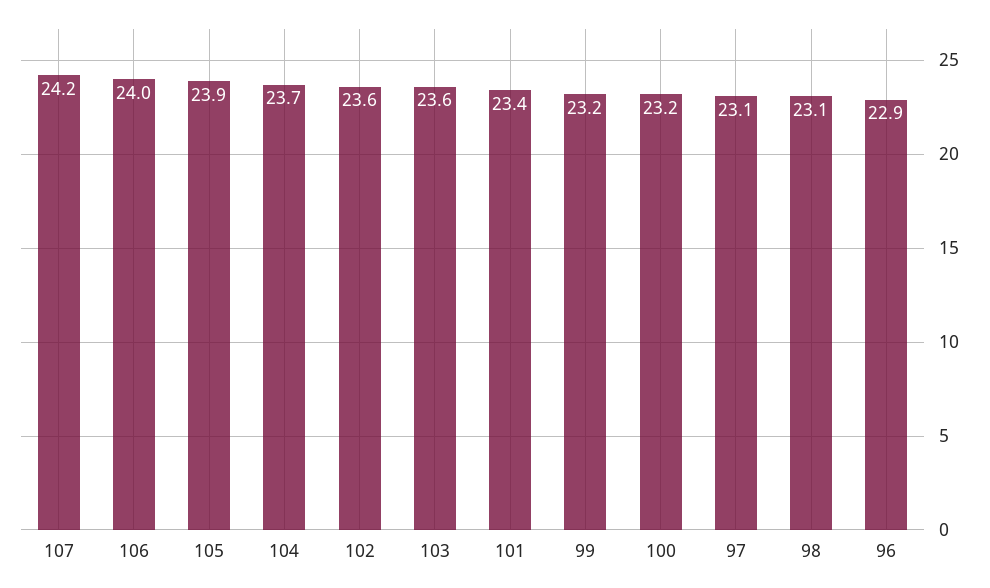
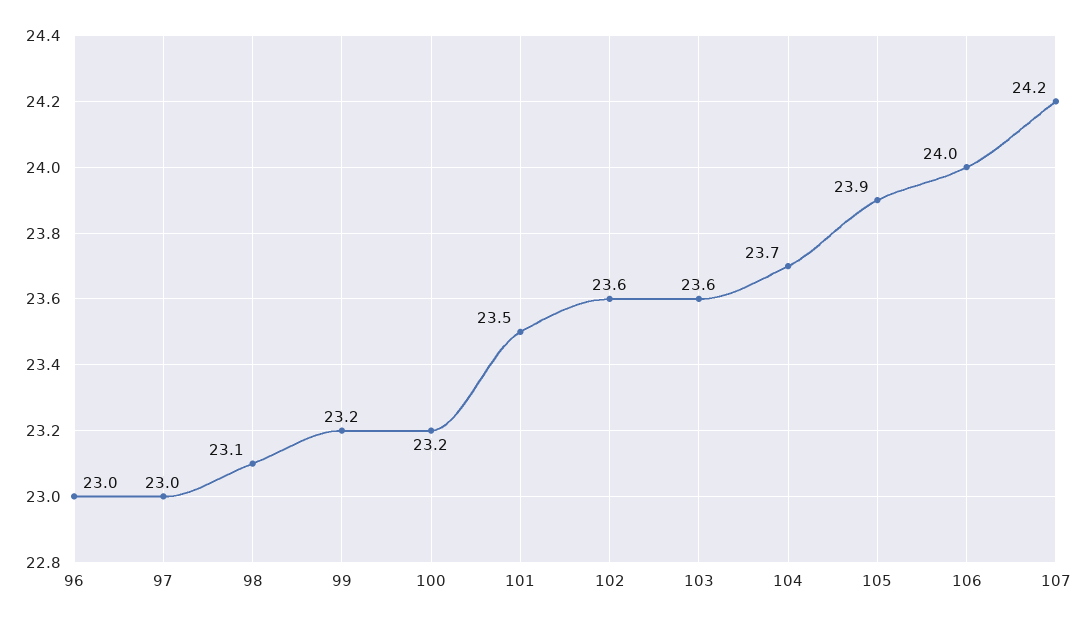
  {
    "107": 24.2,
    "106": 24,
    "105": 23.9,
    "104": 23.7,
    "102": 23.6,
    "103": 23.6,
-   "101": 23.4,
+   "101": 23.5,
    "99": 23.2,
    "100": 23.2,
-   "97": 23.1,
+   "97": 23,
    "98": 23.1,
-   "96": 22.9
+   "96": 23
  }

